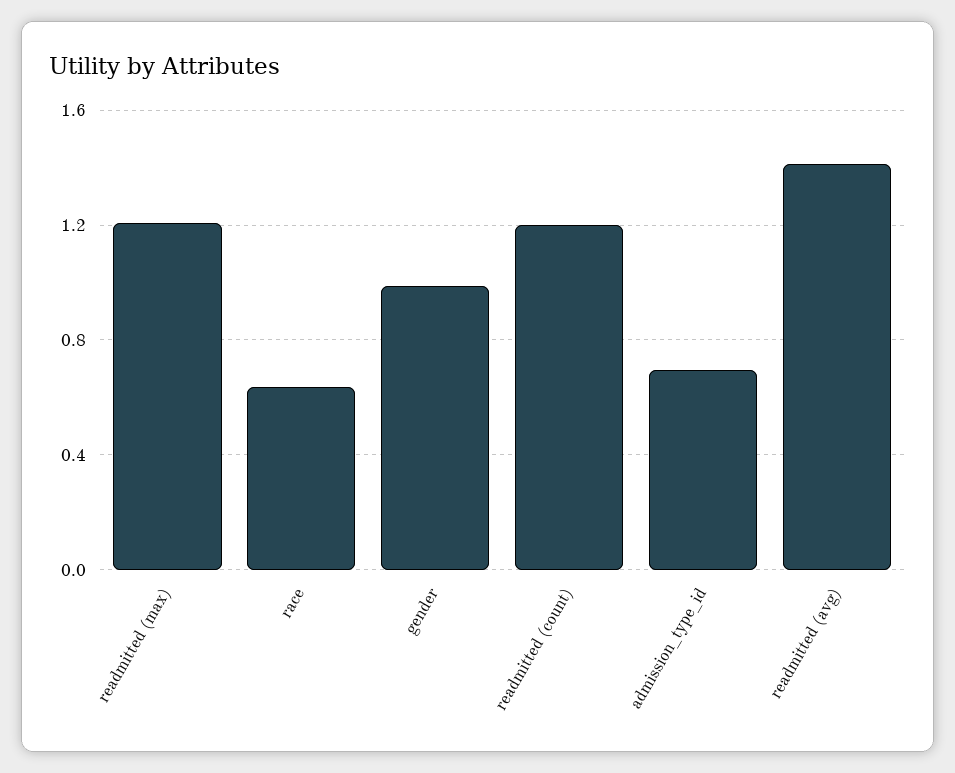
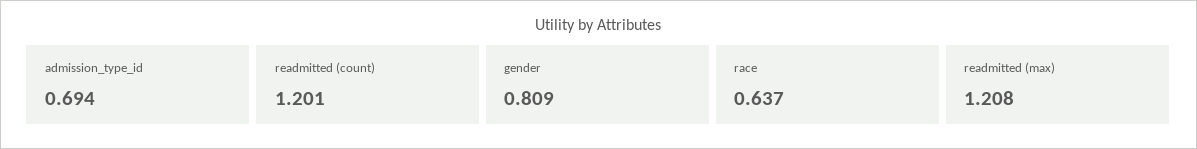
  {
    "readmitted (max)": 1.208,
    "race": 0.637,
-   "gender": 1,
+   "gender": 0.809,
    "readmitted (count)": 1.201,
-   "admission_type_id": 0.694,
+   "admission_type_id": 0.694
-   "readmitted (avg)": 1.4
  }

